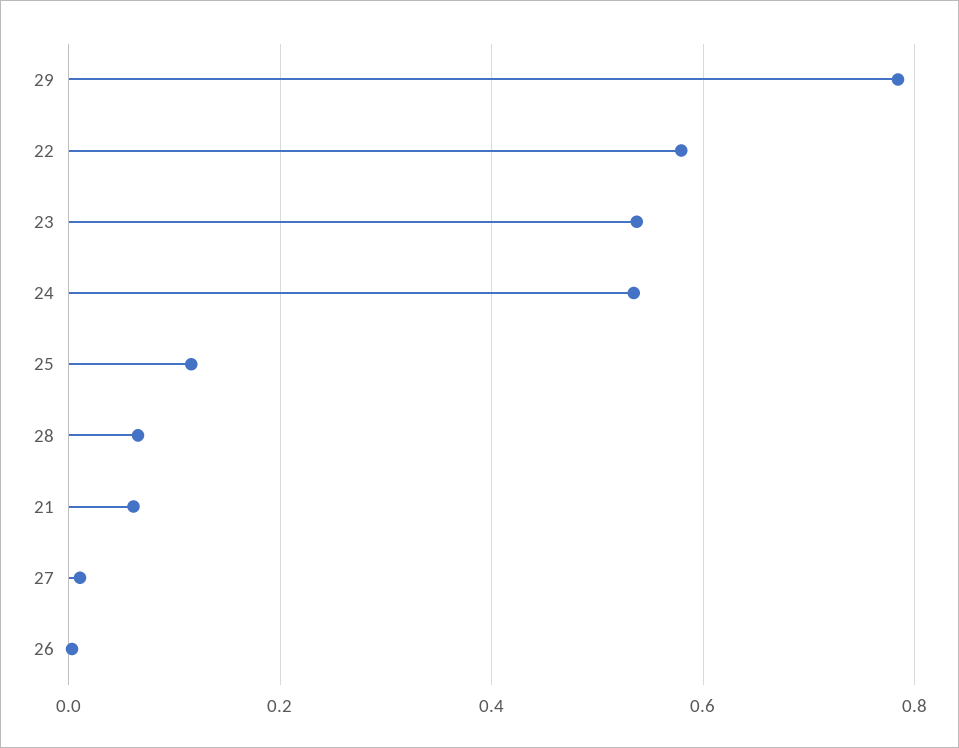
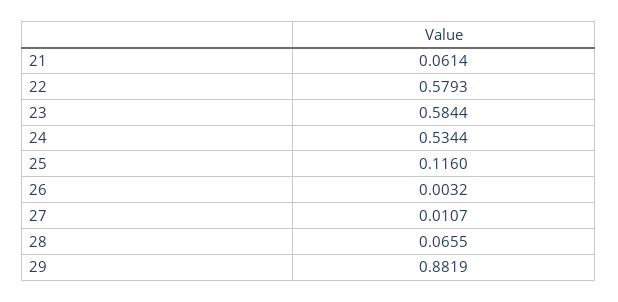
  {
-   "29": 0.78,
+   "29": 0.8819,
    "22": 0.5793,
-   "23": 0.54,
+   "23": 0.5844,
    "24": 0.5344,
    "25": 0.116,
    "28": 0.0655,
    "21": 0.0614,
    "27": 0.0107,
    "26": 0.0032
  }

